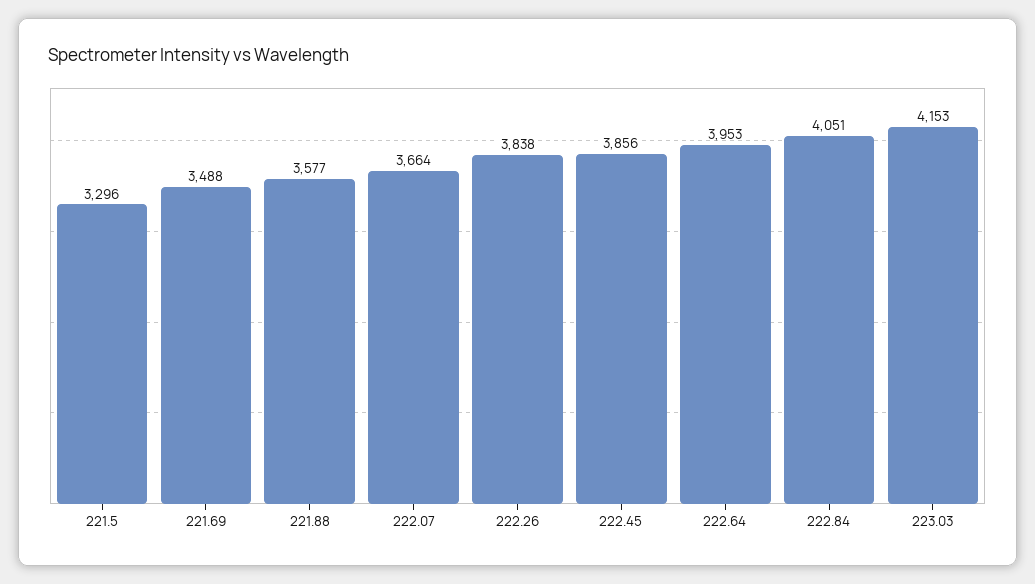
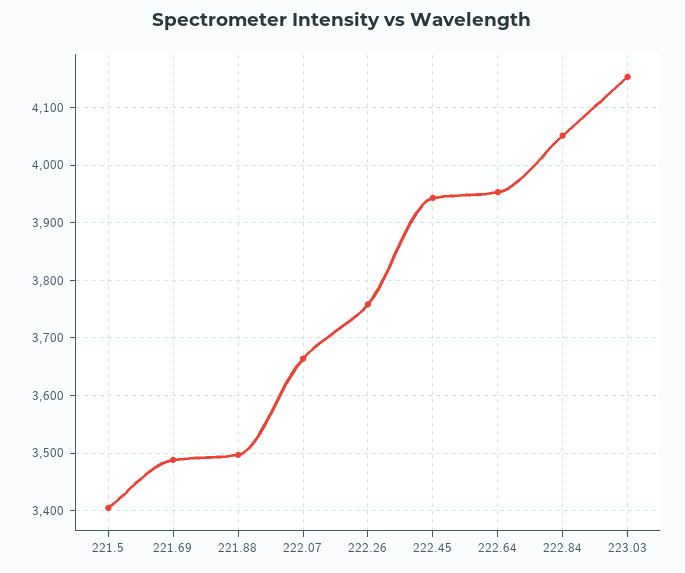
  {
-   "221.5": 3296,
+   "221.5": 3400,
    "221.69": 3488,
-   "221.88": 3577,
+   "221.88": 3500,
    "222.07": 3664,
-   "222.26": 3838,
+   "222.26": 3760,
-   "222.45": 3856,
+   "222.45": 3940,
    "222.64": 3953,
    "222.84": 4051,
    "223.03": 4153
  }

